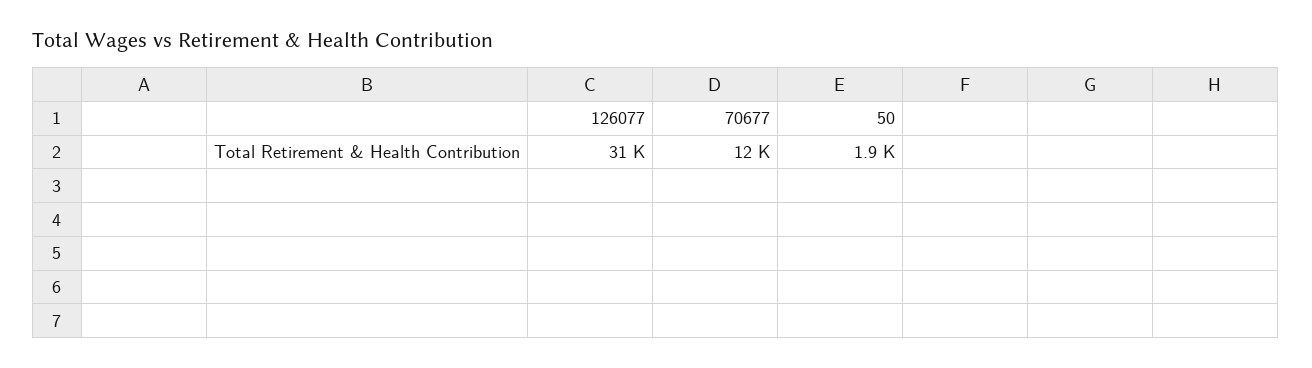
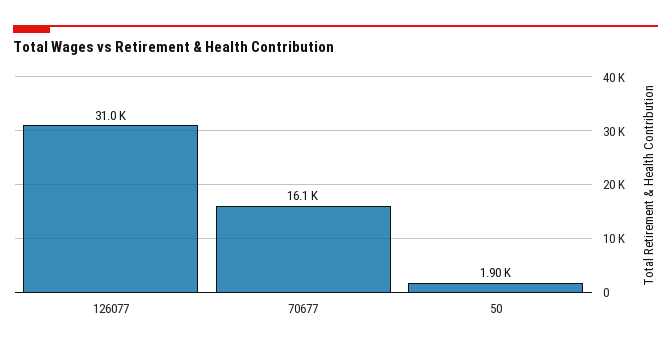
  {
    "126077": 31000,
-   "70677": 12000,
+   "70677": 16100,
    "50": 1900
  }

